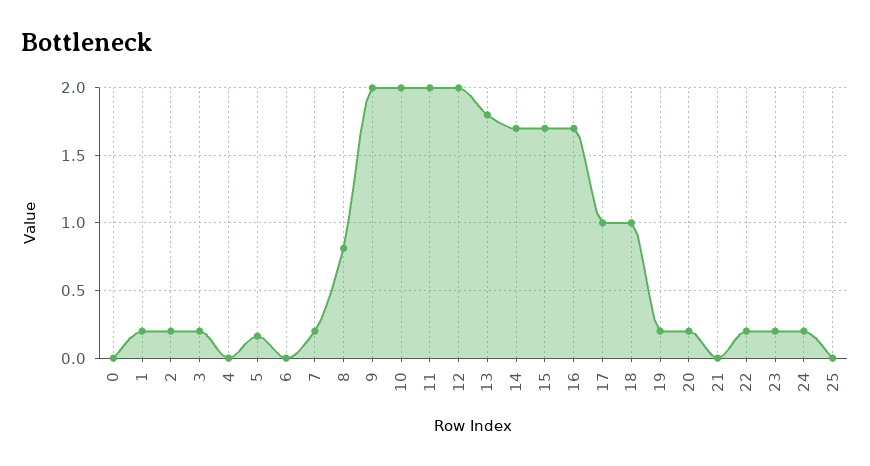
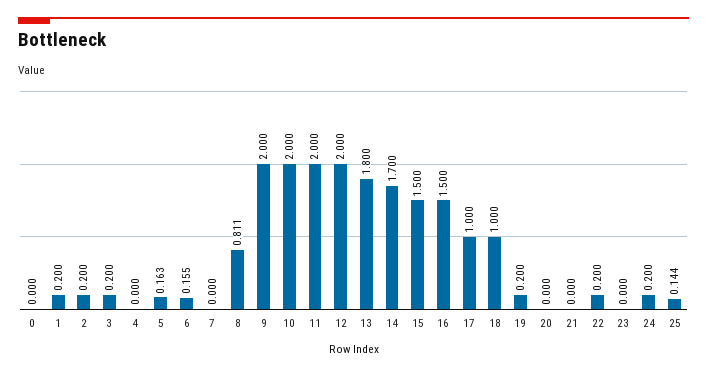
  {
    "0": 0,
    "1": 0.2,
    "2": 0.2,
    "3": 0.2,
    "4": 0,
    "5": 0.163,
-   "6": 0,
+   "6": 0.155,
-   "7": 0.2,
+   "7": 0,
    "8": 0.811,
    "9": 2,
    "10": 2,
    "11": 2,
    "12": 2,
    "13": 1.8,
    "14": 1.7,
-   "15": 1.7,
+   "15": 1.5,
-   "16": 1.7,
+   "16": 1.5,
    "17": 1,
    "18": 1,
    "19": 0.2,
-   "20": 0.2,
+   "20": 0,
    "21": 0,
    "22": 0.2,
-   "23": 0.2,
+   "23": 0,
    "24": 0.2,
-   "25": 0
+   "25": 0.144
  }

